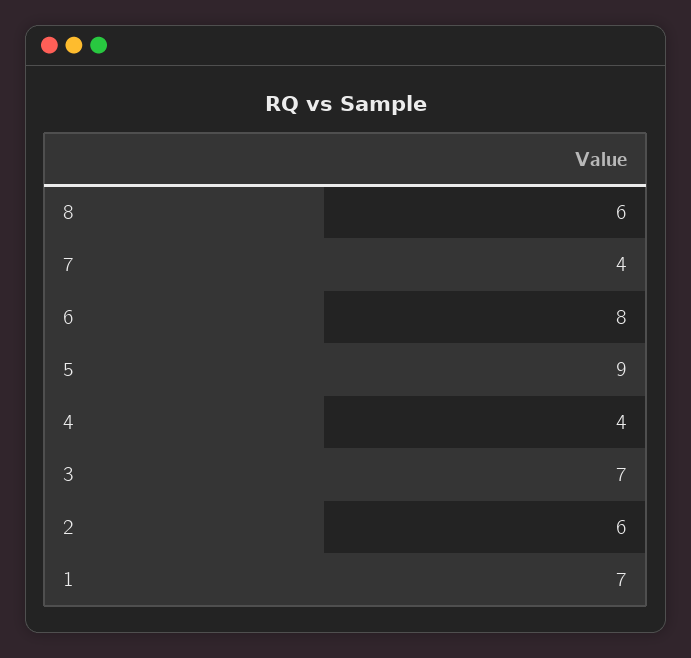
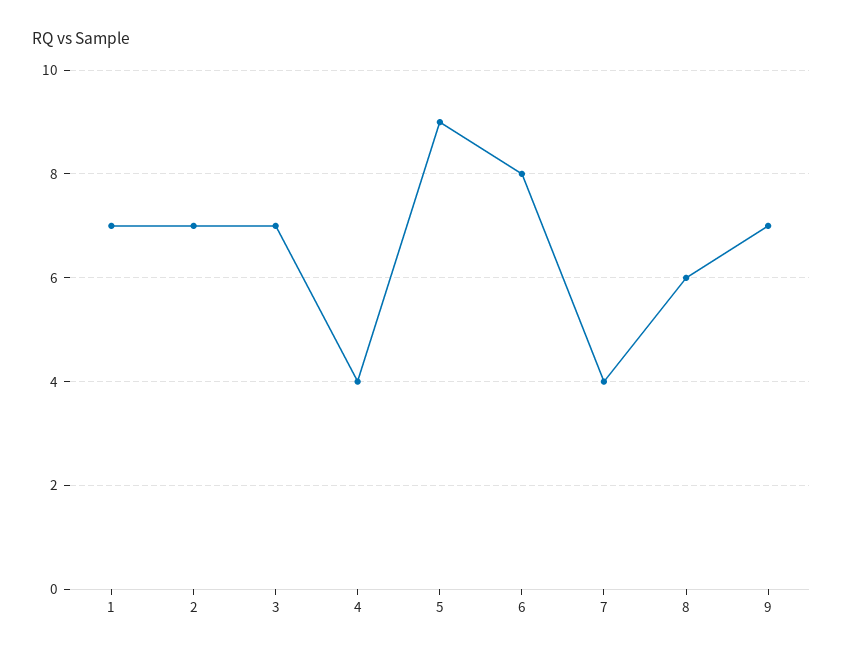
  {
    "8": 6,
    "7": 4,
    "6": 8,
    "5": 9,
    "4": 4,
    "3": 7,
-   "2": 6,
+   "2": 7,
-   "1": 7
+   "1": 7,
+   "9": 7
  }

